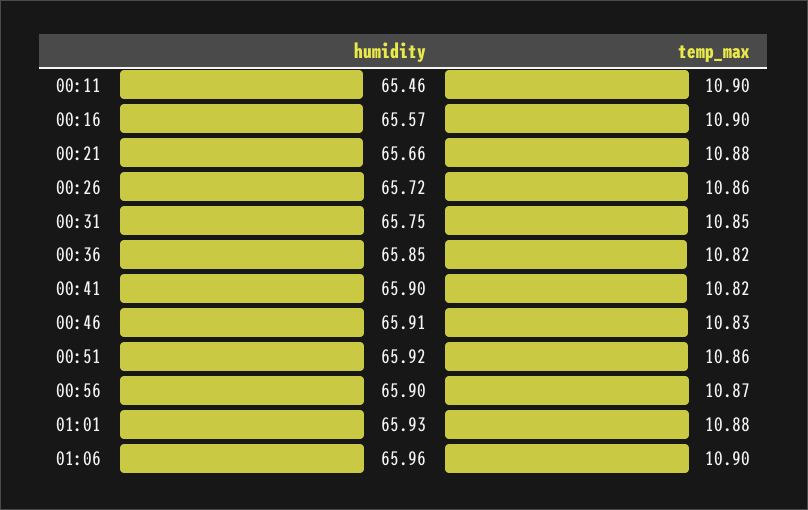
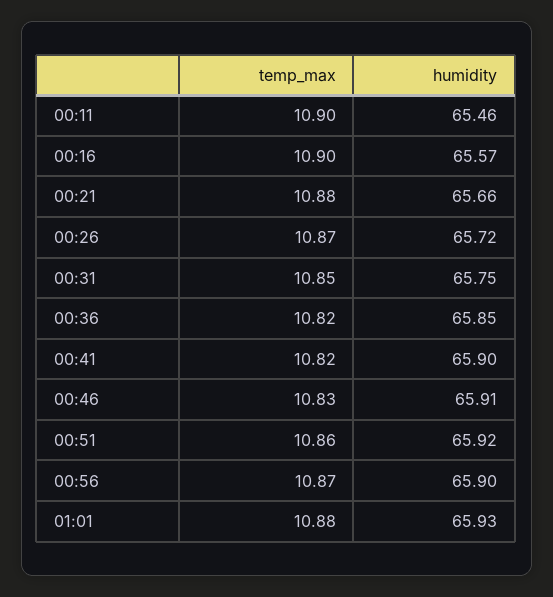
  {
    "humidity": {
      "00:11": 65.46,
      "00:16": 65.57,
      "00:21": 65.66,
      "00:26": 65.72,
      "00:31": 65.75,
      "00:36": 65.85,
      "00:41": 65.9,
      "00:46": 65.91,
      "00:51": 65.92,
      "00:56": 65.9,
-     "01:01": 65.93,
+     "01:01": 65.93
-     "01:06": 65.96
    },
    "temp_max": {
      "00:11": 10.9,
      "00:16": 10.9,
      "00:21": 10.88,
-     "00:26": 10.86,
+     "00:26": 10.87,
      "00:31": 10.85,
      "00:36": 10.82,
      "00:41": 10.82,
      "00:46": 10.83,
      "00:51": 10.86,
      "00:56": 10.87,
-     "01:01": 10.88,
+     "01:01": 10.88
-     "01:06": 10.9
    }
  }

